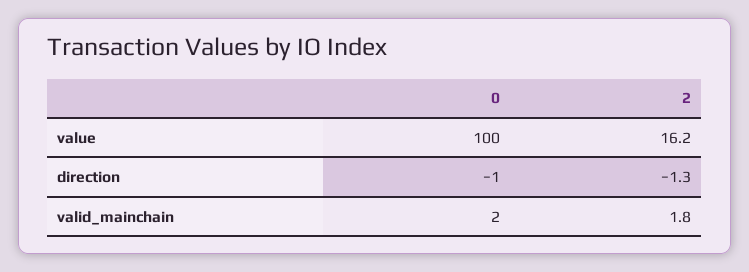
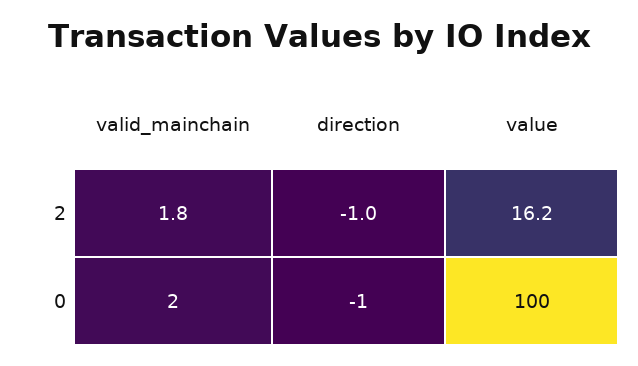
  {
    "0": {
      "value": 100,
      "direction": -1,
      "valid_mainchain": 2
    },
    "2": {
      "value": 16.2,
-     "direction": -1.3,
+     "direction": -1,
      "valid_mainchain": 1.8
    }
  }

